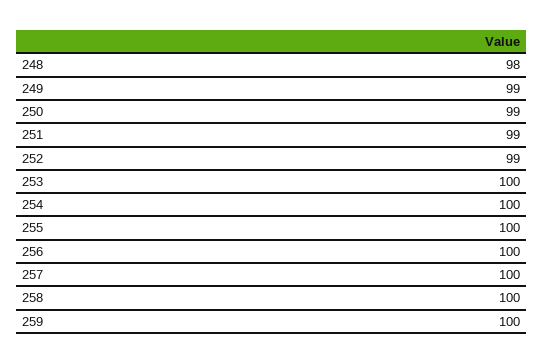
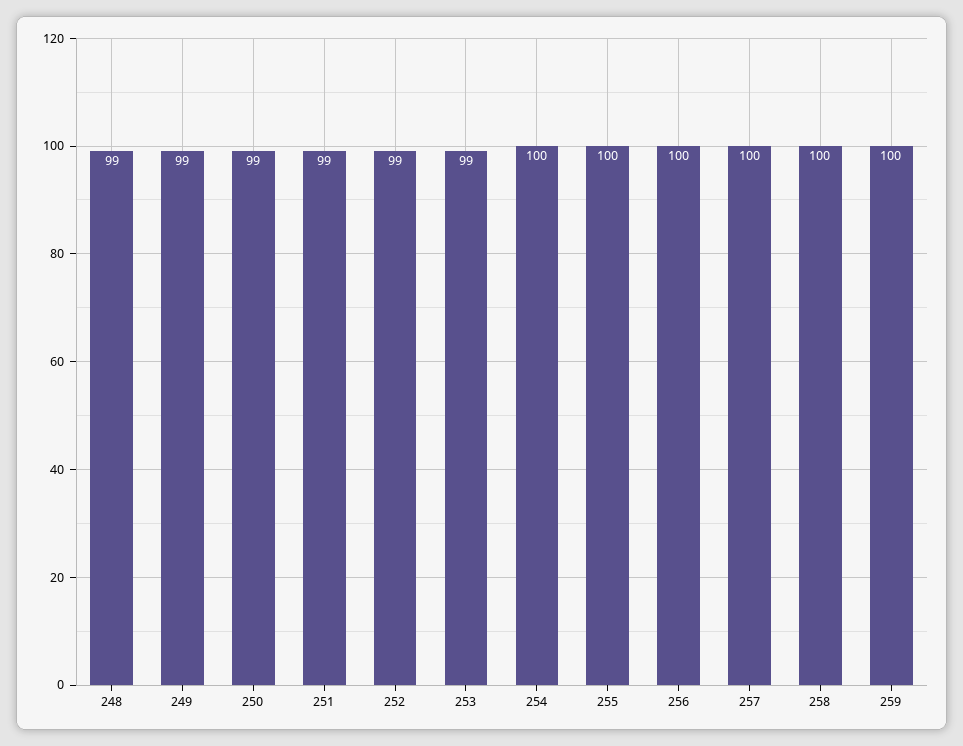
  {
-   "248": 98,
+   "248": 99,
    "249": 99,
    "250": 99,
    "251": 99,
    "252": 99,
-   "253": 100,
+   "253": 99,
    "254": 100,
    "255": 100,
    "256": 100,
    "257": 100,
    "258": 100,
    "259": 100
  }

